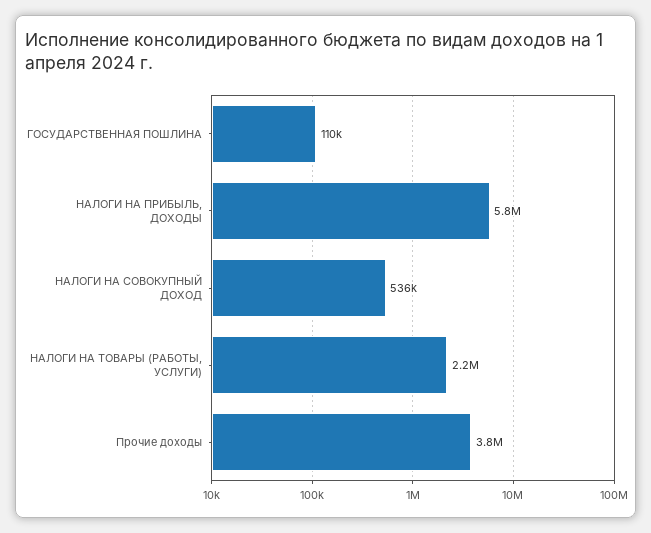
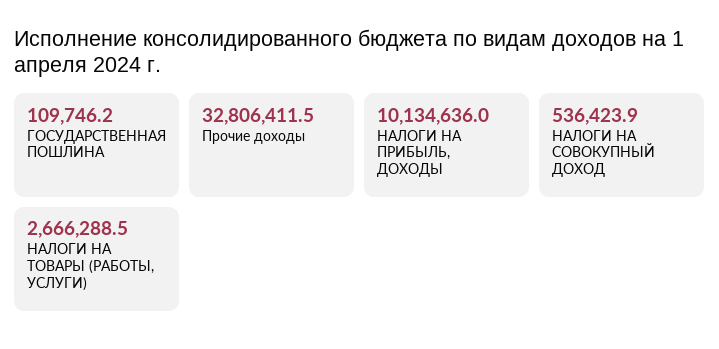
  {
    "ГОСУДАРСТВЕННАЯ ПОШЛИНА": 109746.2,
-   "НАЛОГИ НА ПРИБЫЛЬ, ДОХОДЫ": 5800000,
+   "НАЛОГИ НА ПРИБЫЛЬ, ДОХОДЫ": 10134636,
    "НАЛОГИ НА СОВОКУПНЫЙ ДОХОД": 536423.9,
-   "НАЛОГИ НА ТОВАРЫ (РАБОТЫ, УСЛУГИ)": 2200000,
+   "НАЛОГИ НА ТОВАРЫ (РАБОТЫ, УСЛУГИ)": 2666288.5,
-   "Прочие доходы": 3800000
+   "Прочие доходы": 32806411.5
  }

